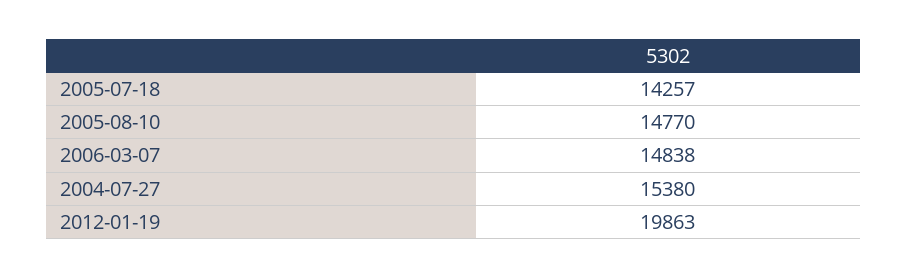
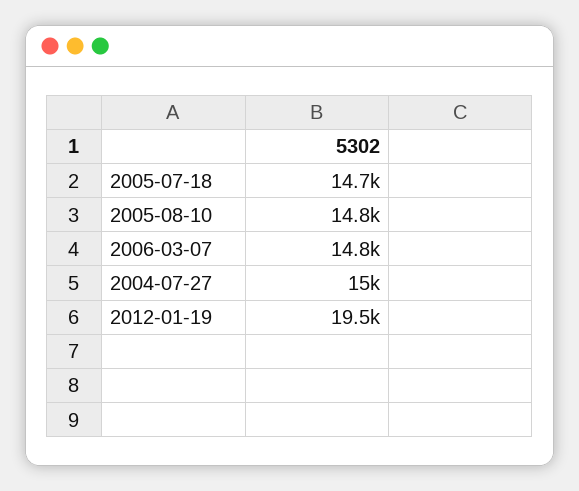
  {
-   "2005-07-18": 14257,
+   "2005-07-18": 14700,
    "2005-08-10": 14770,
    "2006-03-07": 14838,
-   "2004-07-27": 15380,
+   "2004-07-27": 15000,
-   "2012-01-19": 19863
+   "2012-01-19": 19500
  }

